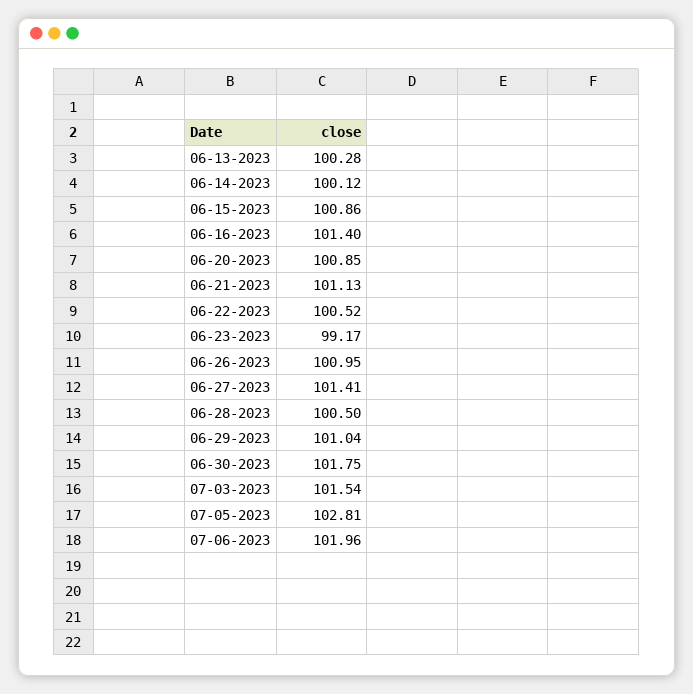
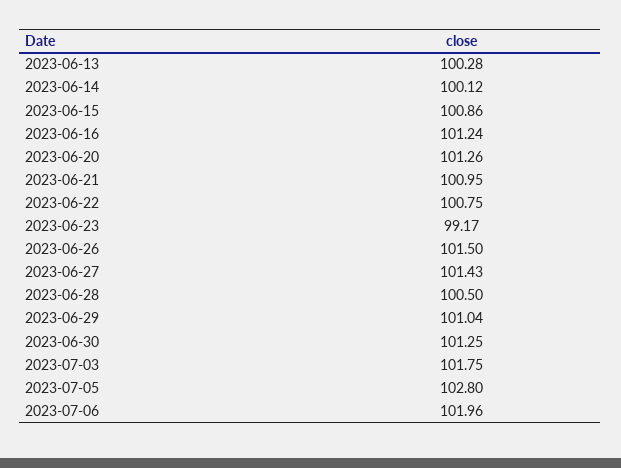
  {
    "06-13-2023": 100.28,
    "06-14-2023": 100.12,
    "06-15-2023": 100.86,
-   "06-16-2023": 101.4,
+   "06-16-2023": 101.24,
-   "06-20-2023": 100.85,
+   "06-20-2023": 101.26,
-   "06-21-2023": 101.13,
+   "06-21-2023": 100.95,
-   "06-22-2023": 100.52,
+   "06-22-2023": 100.75,
    "06-23-2023": 99.17,
-   "06-26-2023": 100.95,
+   "06-26-2023": 101.5,
-   "06-27-2023": 101.41,
+   "06-27-2023": 101.43,
    "06-28-2023": 100.5,
    "06-29-2023": 101.04,
-   "06-30-2023": 101.75,
+   "06-30-2023": 101.25,
-   "07-03-2023": 101.54,
+   "07-03-2023": 101.75,
-   "07-05-2023": 102.81,
+   "07-05-2023": 102.8,
    "07-06-2023": 101.96
  }

